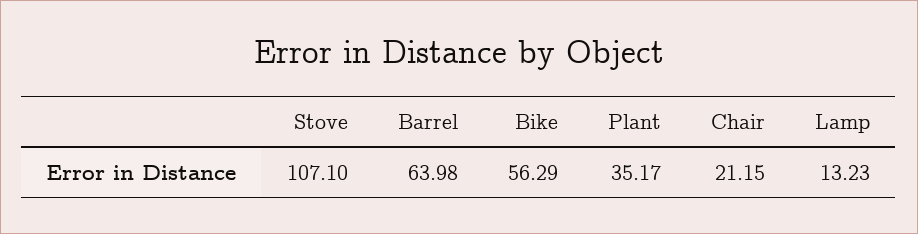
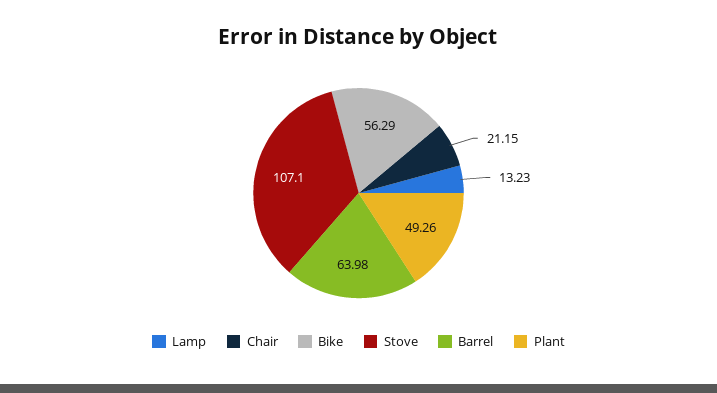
  {
    "Stove": 107.1,
    "Barrel": 63.98,
    "Bike": 56.29,
-   "Plant": 35.17,
+   "Plant": 49.26,
    "Chair": 21.15,
    "Lamp": 13.23
  }

